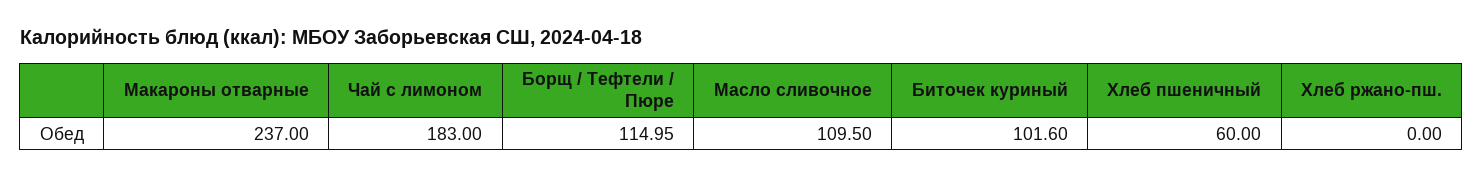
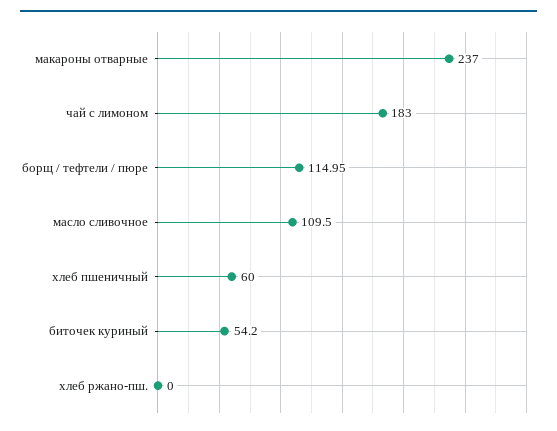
  {
    "Макароны отварные": 237,
    "Чай с лимоном": 183,
    "Борщ / Тефтели / Пюре": 114.95,
    "Масло сливочное": 109.5,
-   "Биточек куриный": 101.6,
+   "Биточек куриный": 54.2,
    "Хлеб пшеничный": 60,
    "Хлеб ржано-пш.": 0
  }

